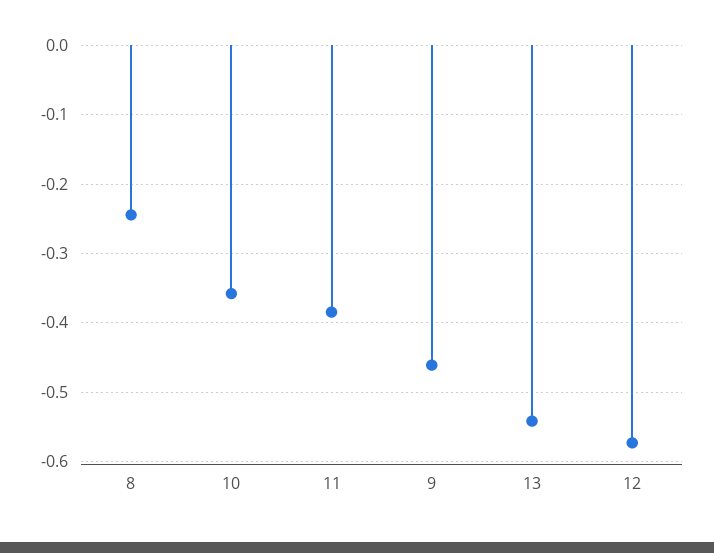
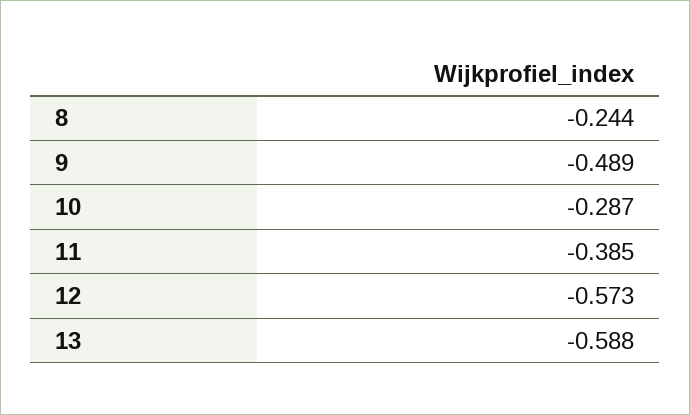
  {
    "8": -0.244,
-   "10": -0.36,
+   "10": -0.287,
    "11": -0.385,
-   "9": -0.46,
+   "9": -0.489,
-   "13": -0.54,
+   "13": -0.588,
    "12": -0.573
  }

